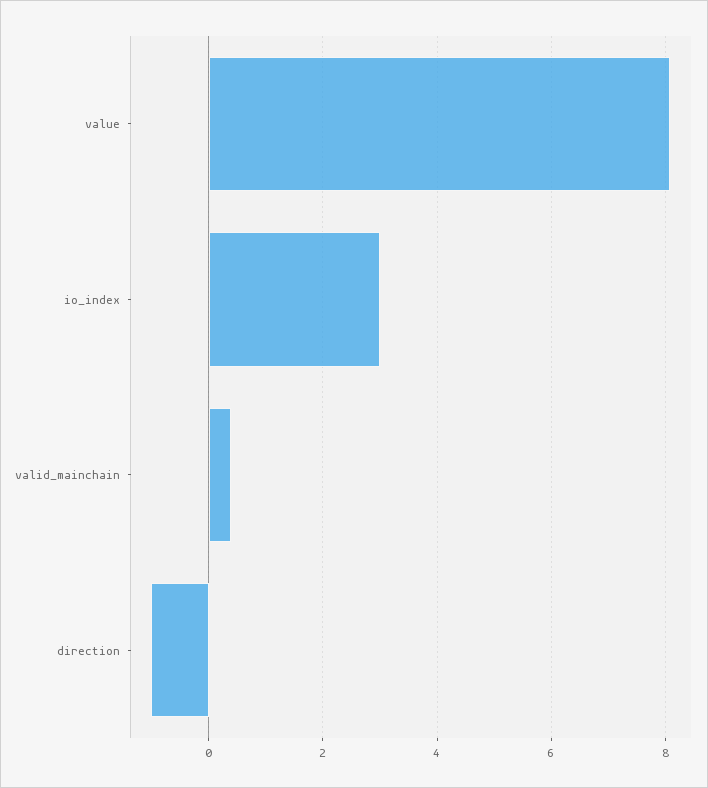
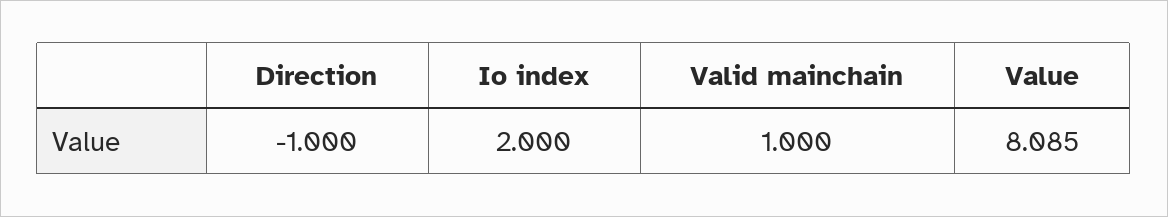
  {
    "value": 8.085,
-   "io_index": 3,
+   "io_index": 2,
-   "valid_mainchain": 0.4,
+   "valid_mainchain": 1,
    "direction": -1
  }

